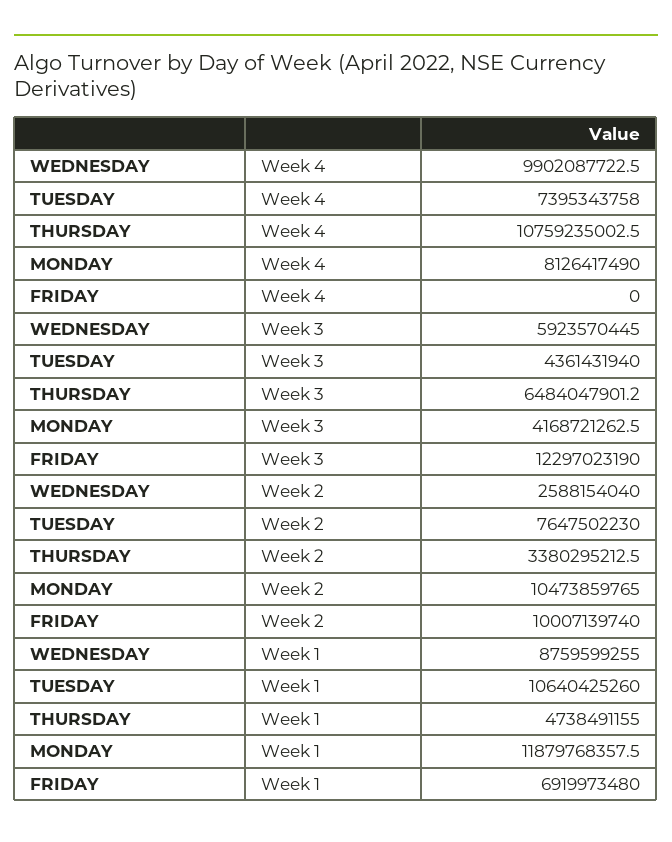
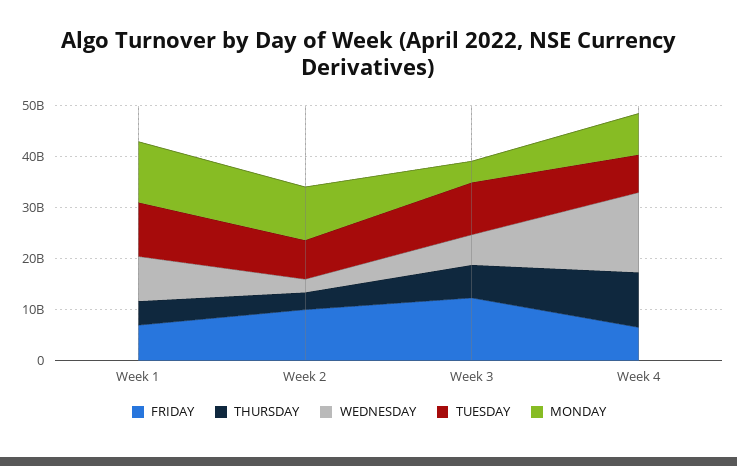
  {
    "WEDNESDAY": {
-     "Week 4": 9902087722.5,
+     "Week 4": 16000000000,
      "Week 3": 5923570445,
      "Week 2": 2588154040,
      "Week 1": 8759599255
    },
    "TUESDAY": {
      "Week 4": 7395343758,
-     "Week 3": 4361431940,
+     "Week 3": 10000000000,
      "Week 2": 7647502230,
      "Week 1": 10640425260
    },
    "THURSDAY": {
      "Week 4": 10759235002.5,
      "Week 3": 6484047901.2,
      "Week 2": 3380295212.5,
      "Week 1": 4738491155
    },
    "MONDAY": {
      "Week 4": 8126417490,
      "Week 3": 4168721262.5,
      "Week 2": 10473859765,
      "Week 1": 11879768357.5
    },
    "FRIDAY": {
-     "Week 4": 0,
+     "Week 4": 6000000000,
      "Week 3": 12297023190,
      "Week 2": 10007139740,
      "Week 1": 6919973480
    }
  }

